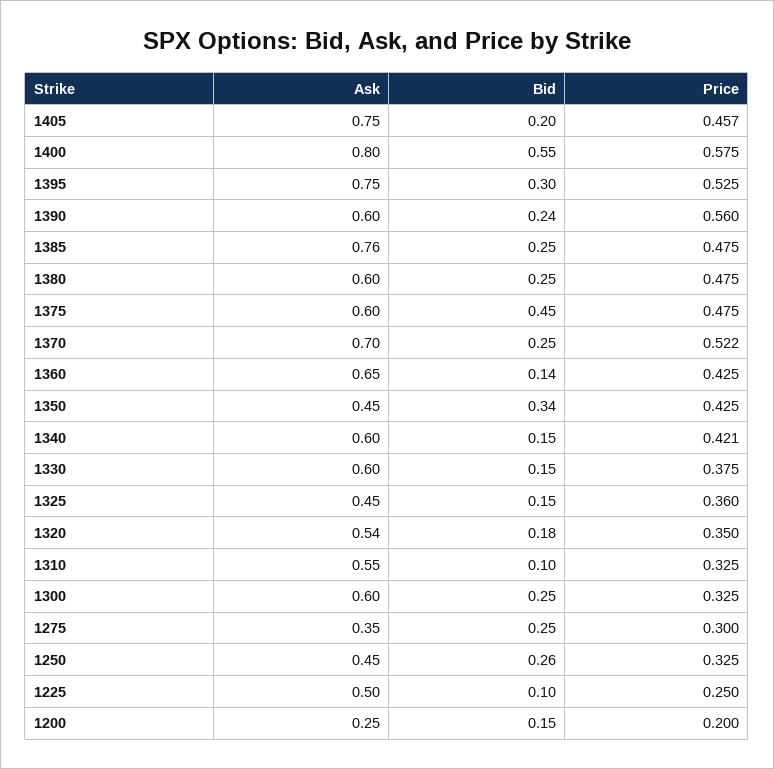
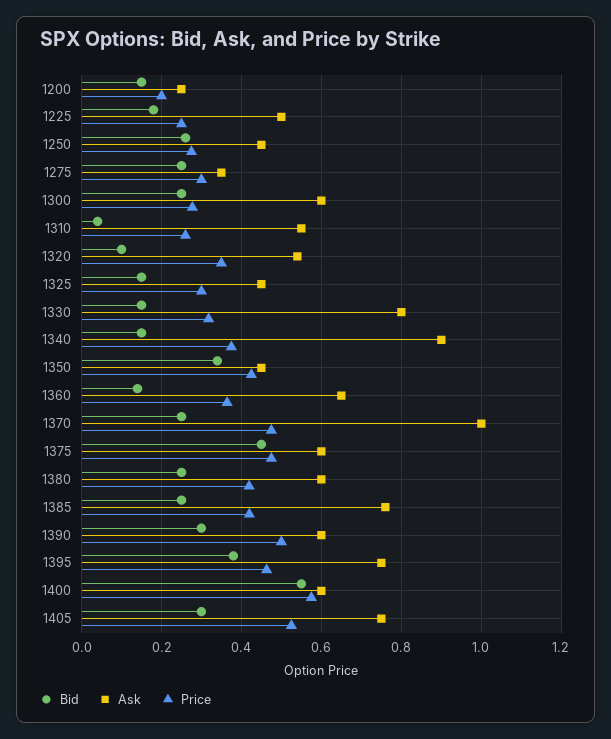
  {
    "Ask": {
      "1405": 0.75,
-     "1400": 0.8,
+     "1400": 0.6,
      "1395": 0.75,
      "1390": 0.6,
      "1385": 0.76,
      "1380": 0.6,
      "1375": 0.6,
-     "1370": 0.7,
+     "1370": 1,
      "1360": 0.65,
      "1350": 0.45,
-     "1340": 0.6,
+     "1340": 0.9,
-     "1330": 0.6,
+     "1330": 0.8,
      "1325": 0.45,
      "1320": 0.54,
      "1310": 0.55,
      "1300": 0.6,
      "1275": 0.35,
      "1250": 0.45,
      "1225": 0.5,
      "1200": 0.25
    },
    "Bid": {
-     "1405": 0.2,
+     "1405": 0.3,
      "1400": 0.55,
-     "1395": 0.3,
+     "1395": 0.38,
-     "1390": 0.24,
+     "1390": 0.3,
      "1385": 0.25,
      "1380": 0.25,
      "1375": 0.45,
      "1370": 0.25,
      "1360": 0.14,
      "1350": 0.34,
      "1340": 0.15,
      "1330": 0.15,
      "1325": 0.15,
-     "1320": 0.18,
+     "1320": 0.1,
-     "1310": 0.1,
+     "1310": 0.04,
      "1300": 0.25,
      "1275": 0.25,
      "1250": 0.26,
-     "1225": 0.1,
+     "1225": 0.18,
      "1200": 0.15
    },
    "Price": {
-     "1405": 0.457,
+     "1405": 0.52,
      "1400": 0.575,
-     "1395": 0.525,
+     "1395": 0.46,
-     "1390": 0.56,
+     "1390": 0.5,
-     "1385": 0.475,
+     "1385": 0.42,
-     "1380": 0.475,
+     "1380": 0.42,
      "1375": 0.475,
-     "1370": 0.522,
+     "1370": 0.48,
-     "1360": 0.425,
+     "1360": 0.36,
      "1350": 0.425,
-     "1340": 0.421,
+     "1340": 0.38,
-     "1330": 0.375,
+     "1330": 0.32,
-     "1325": 0.36,
+     "1325": 0.3,
      "1320": 0.35,
-     "1310": 0.325,
+     "1310": 0.26,
-     "1300": 0.325,
+     "1300": 0.28,
      "1275": 0.3,
-     "1250": 0.325,
+     "1250": 0.28,
      "1225": 0.25,
      "1200": 0.2
    }
  }

